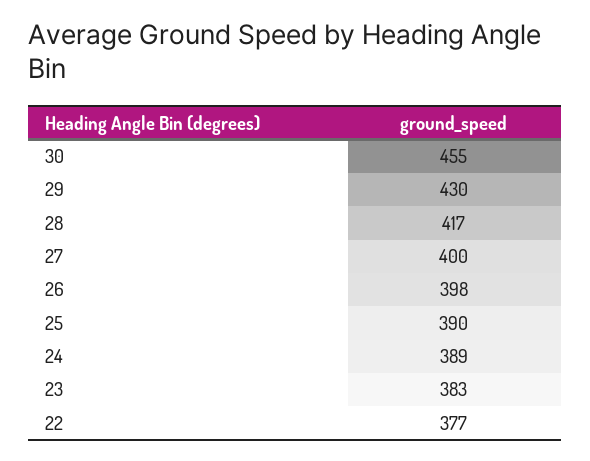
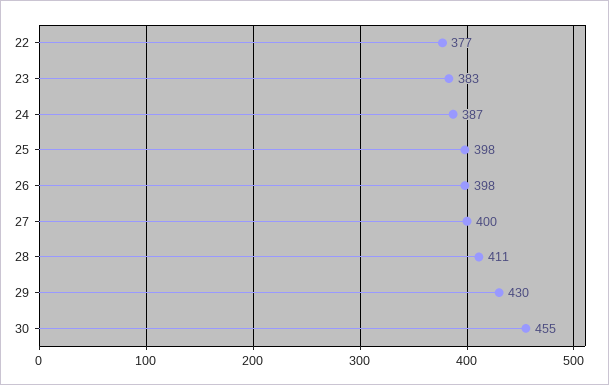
  {
    "30": 455,
    "29": 430,
-   "28": 417,
+   "28": 411,
    "27": 400,
    "26": 398,
-   "25": 390,
+   "25": 398,
-   "24": 389,
+   "24": 387,
    "23": 383,
    "22": 377
  }

